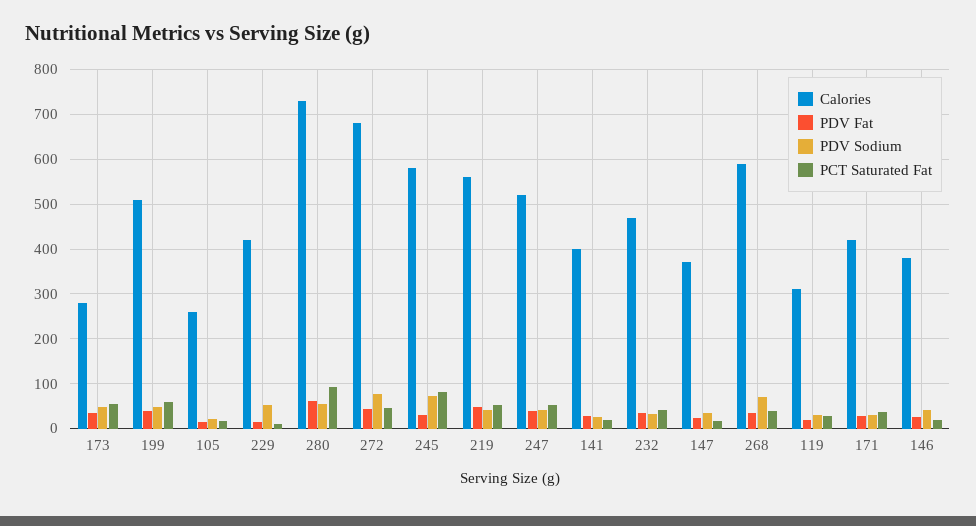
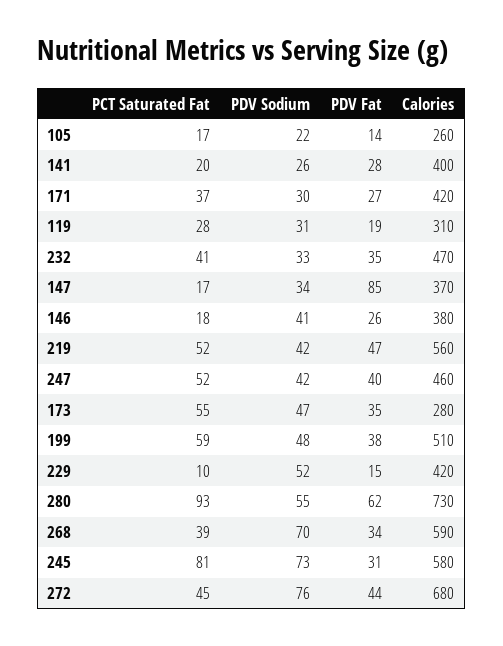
  {
    "Calories": {
      "173": 280,
      "199": 510,
      "105": 260,
      "229": 420,
      "280": 730,
      "272": 680,
      "245": 580,
      "219": 560,
-     "247": 520,
+     "247": 460,
      "141": 400,
      "232": 470,
      "147": 370,
      "268": 590,
      "119": 310,
      "171": 420,
      "146": 380
    },
    "PDV Fat": {
      "173": 35,
      "199": 38,
      "105": 14,
      "229": 15,
      "280": 62,
      "272": 44,
      "245": 31,
      "219": 47,
      "247": 40,
      "141": 28,
      "232": 35,
-     "147": 20,
+     "147": 85,
      "268": 34,
      "119": 19,
      "171": 27,
      "146": 26
    },
    "PDV Sodium": {
      "173": 47,
      "199": 48,
      "105": 22,
      "229": 52,
      "280": 55,
      "272": 76,
      "245": 73,
      "219": 42,
      "247": 42,
      "141": 26,
      "232": 33,
      "147": 34,
      "268": 70,
      "119": 31,
      "171": 30,
      "146": 41
    },
    "PCT Saturated Fat": {
      "173": 55,
      "199": 59,
      "105": 17,
      "229": 10,
      "280": 93,
      "272": 45,
      "245": 81,
      "219": 52,
      "247": 52,
      "141": 20,
      "232": 41,
      "147": 17,
      "268": 39,
      "119": 28,
      "171": 37,
      "146": 18
    }
  }

